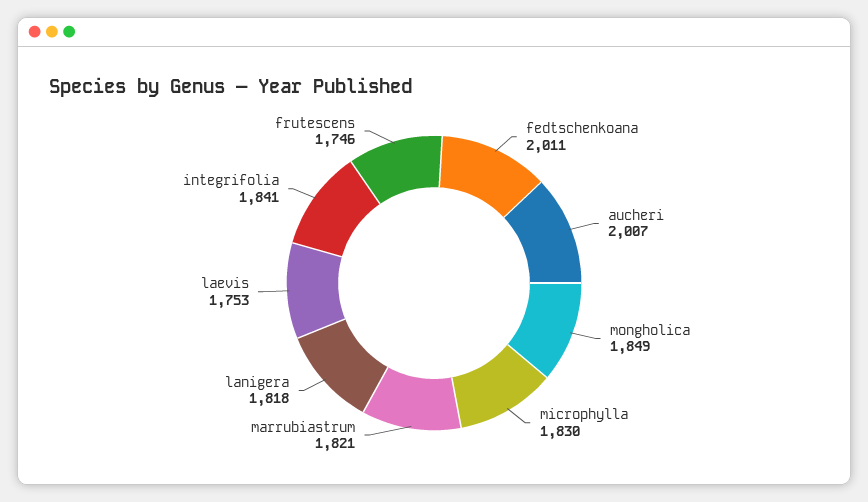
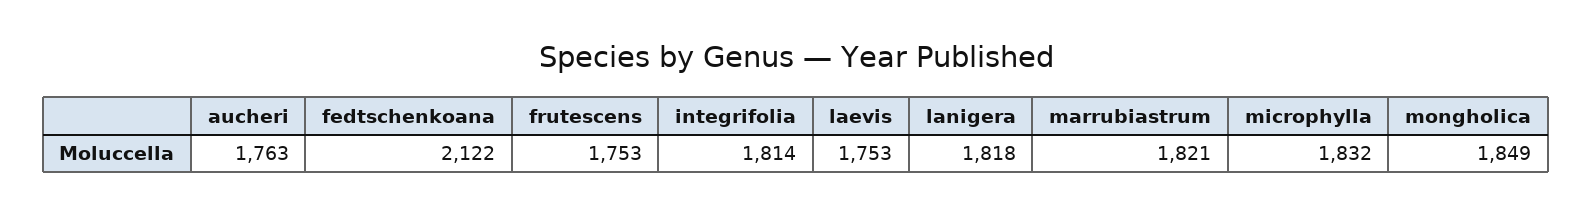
  {
-   "fedtschenkoana": 2011,
+   "fedtschenkoana": 2122,
-   "aucheri": 2007,
+   "aucheri": 1763,
    "mongholica": 1849,
-   "microphylla": 1830,
+   "microphylla": 1832,
    "marrubiastrum": 1821,
    "lanigera": 1818,
    "laevis": 1753,
-   "integrifolia": 1841,
+   "integrifolia": 1814,
-   "frutescens": 1746
+   "frutescens": 1753
  }

